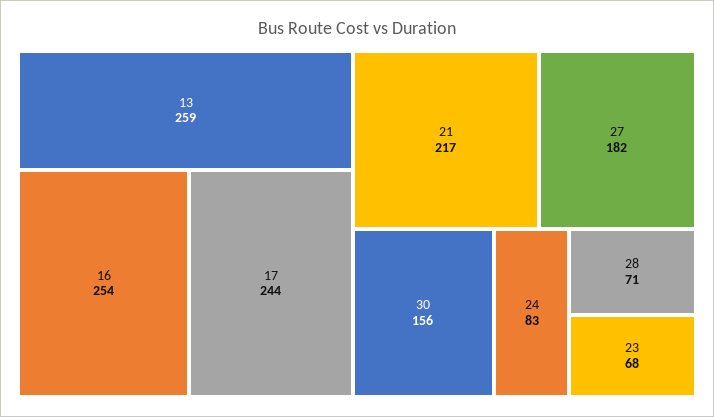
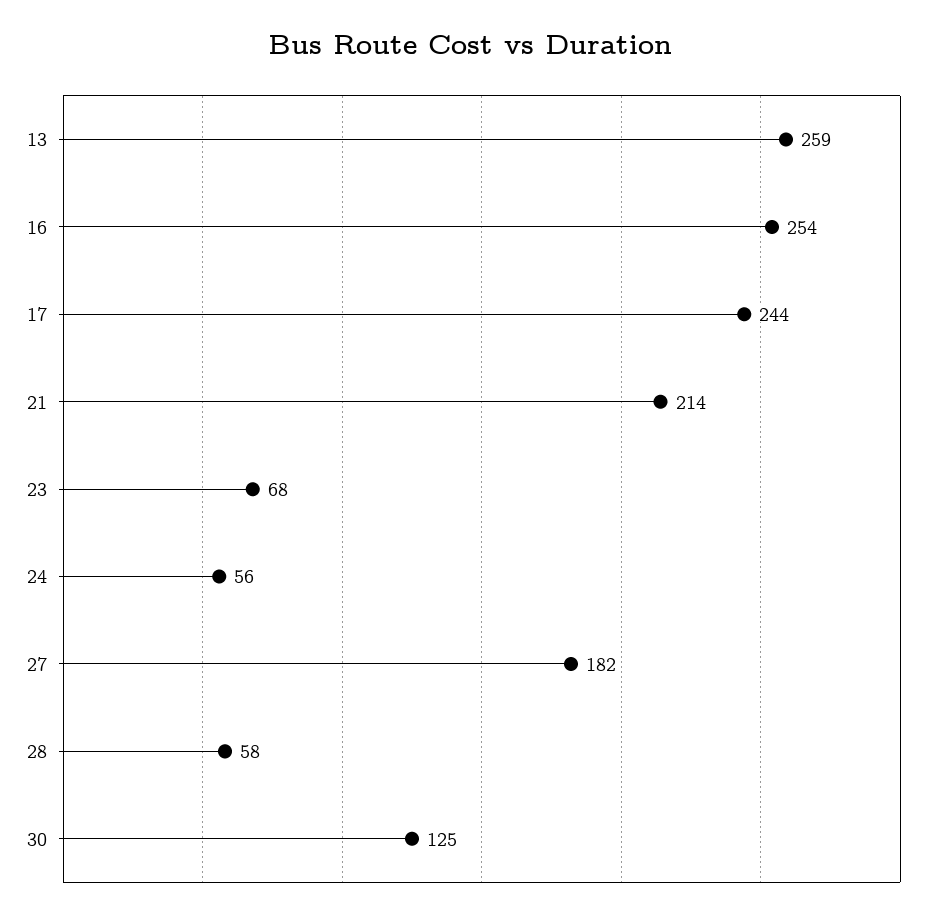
  {
    "13": 259,
    "16": 254,
    "17": 244,
-   "21": 217,
+   "21": 214,
    "27": 182,
-   "30": 156,
+   "30": 125,
-   "24": 83,
+   "24": 56,
-   "28": 71,
+   "28": 58,
    "23": 68
  }

